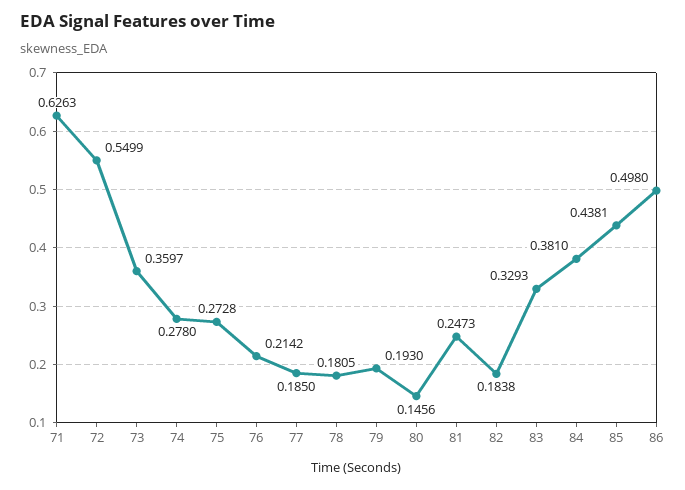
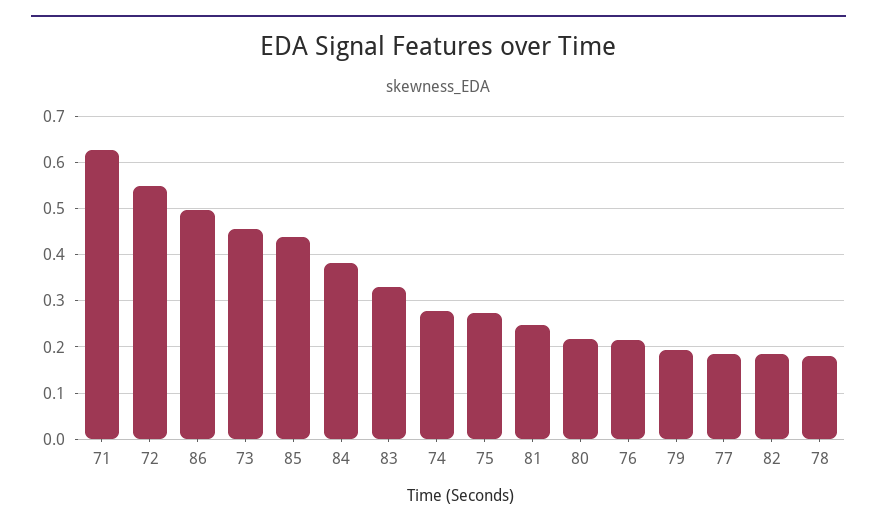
  {
    "71": 0.6263,
    "72": 0.5499,
-   "73": 0.3597,
+   "73": 0.46,
    "74": 0.278,
    "75": 0.2728,
    "76": 0.2142,
    "77": 0.185,
    "78": 0.1805,
    "79": 0.193,
-   "80": 0.1456,
+   "80": 0.22,
    "81": 0.2473,
    "82": 0.1838,
    "83": 0.3293,
    "84": 0.381,
    "85": 0.4381,
    "86": 0.498
  }

